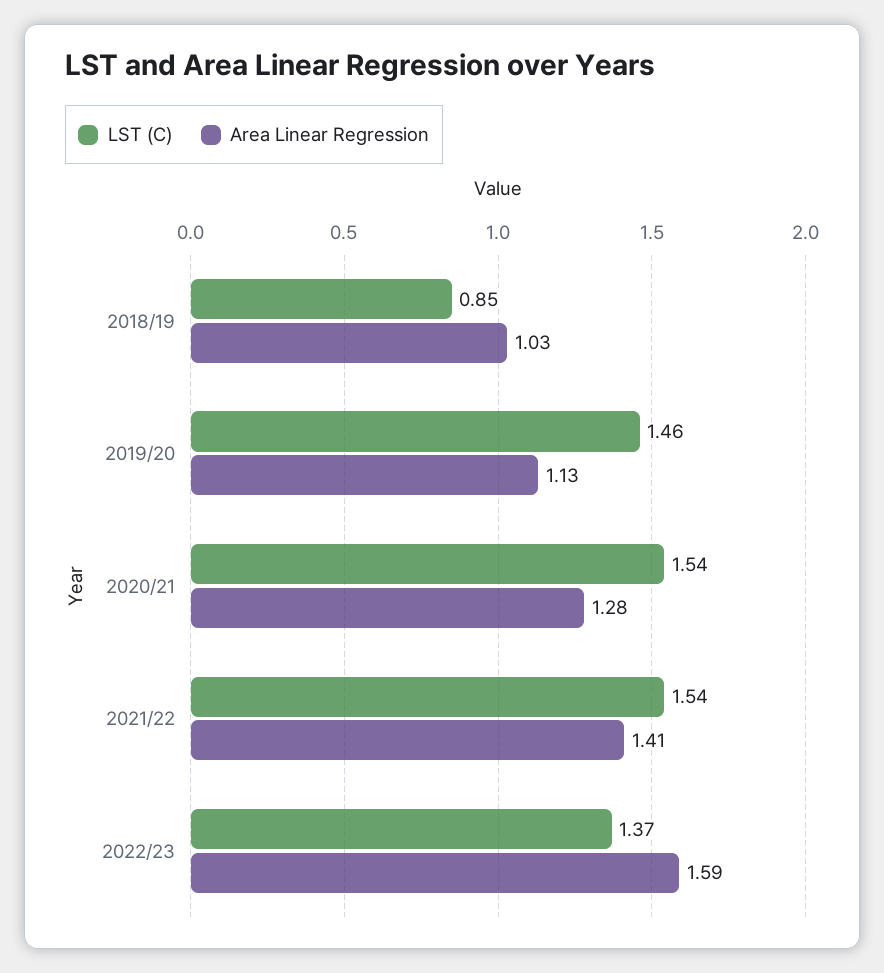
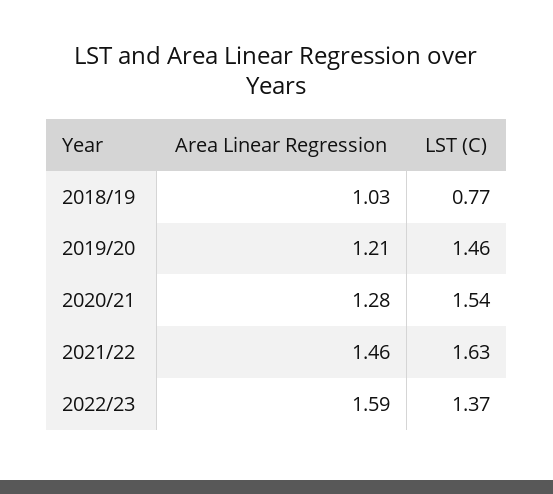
  {
    "LST (C)": {
-     "2018/19": 0.85,
+     "2018/19": 0.77,
      "2019/20": 1.46,
      "2020/21": 1.54,
-     "2021/22": 1.54,
+     "2021/22": 1.63,
      "2022/23": 1.37
    },
    "Area Linear Regression": {
      "2018/19": 1.03,
-     "2019/20": 1.13,
+     "2019/20": 1.21,
      "2020/21": 1.28,
-     "2021/22": 1.41,
+     "2021/22": 1.46,
      "2022/23": 1.59
    }
  }

